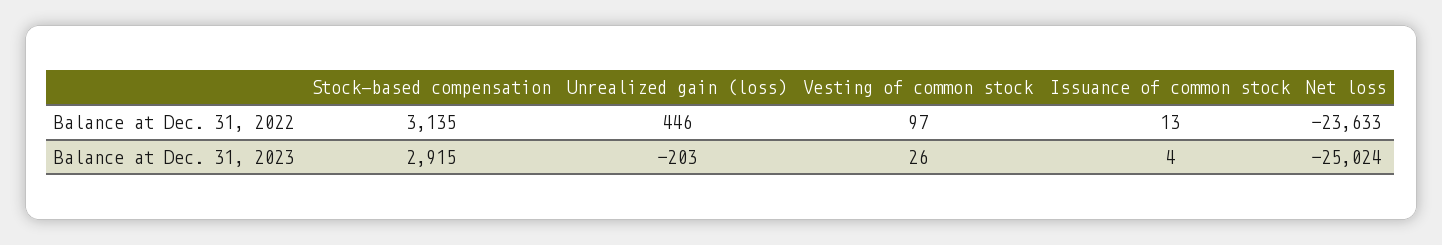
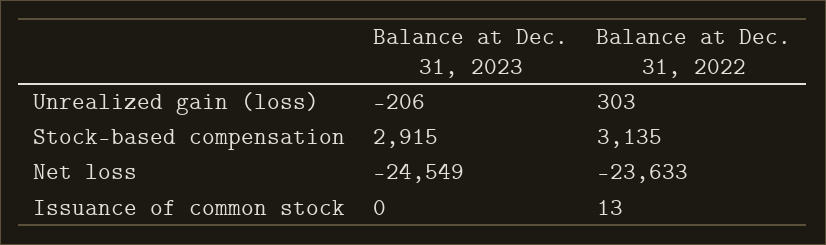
  {
    "Stock-based compensation": {
      "Balance at Dec. 31, 2022": 3135,
      "Balance at Dec. 31, 2023": 2915
    },
    "Unrealized gain (loss)": {
-     "Balance at Dec. 31, 2022": 446,
+     "Balance at Dec. 31, 2022": 303,
-     "Balance at Dec. 31, 2023": -203
+     "Balance at Dec. 31, 2023": -206
    },
-   "Vesting of common stock": {
-     "Balance at Dec. 31, 2022": 97,
-     "Balance at Dec. 31, 2023": 26
-   },
    "Issuance of common stock": {
      "Balance at Dec. 31, 2022": 13,
-     "Balance at Dec. 31, 2023": 4
+     "Balance at Dec. 31, 2023": 0
    },
    "Net loss": {
      "Balance at Dec. 31, 2022": -23633,
-     "Balance at Dec. 31, 2023": -25024
+     "Balance at Dec. 31, 2023": -24549
    }
  }

